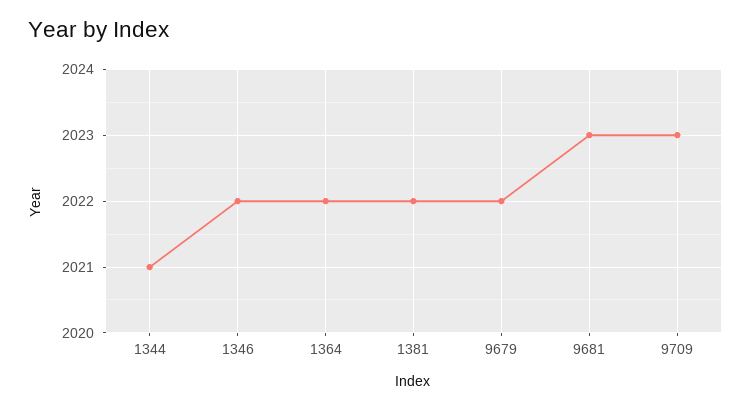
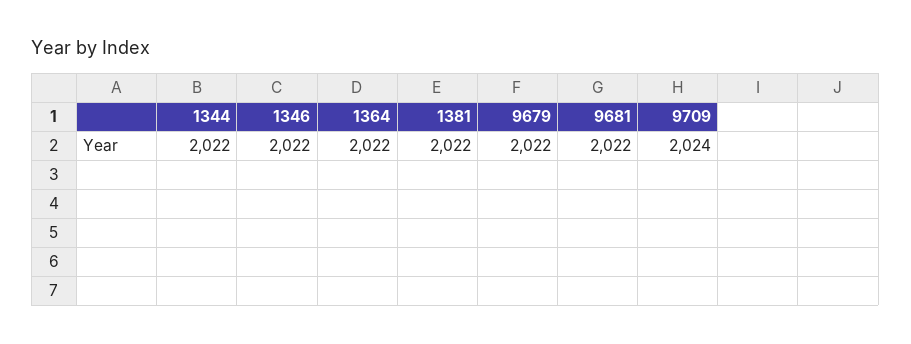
  {
-   "1344": 2021,
+   "1344": 2022,
    "1346": 2022,
    "1364": 2022,
    "1381": 2022,
    "9679": 2022,
-   "9681": 2023,
+   "9681": 2022,
-   "9709": 2023
+   "9709": 2024
  }

